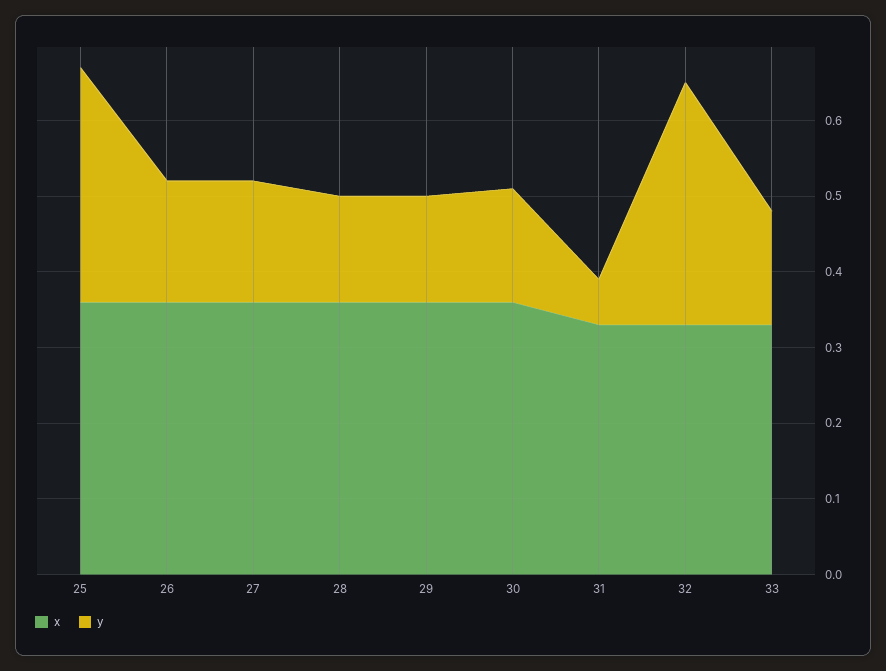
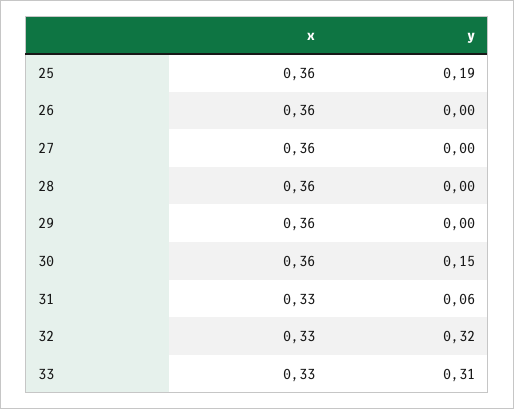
  {
    "x": {
      "25": 0.36,
      "26": 0.36,
      "27": 0.36,
      "28": 0.36,
      "29": 0.36,
      "30": 0.36,
      "31": 0.33,
      "32": 0.33,
      "33": 0.33
    },
    "y": {
-     "25": 0.3,
+     "25": 0.19,
-     "26": 0.15,
+     "26": 0,
-     "27": 0.15,
+     "27": 0,
-     "28": 0.15,
+     "28": 0,
-     "29": 0.15,
+     "29": 0,
      "30": 0.15,
      "31": 0.06,
      "32": 0.32,
-     "33": 0.15
+     "33": 0.31
    }
  }

